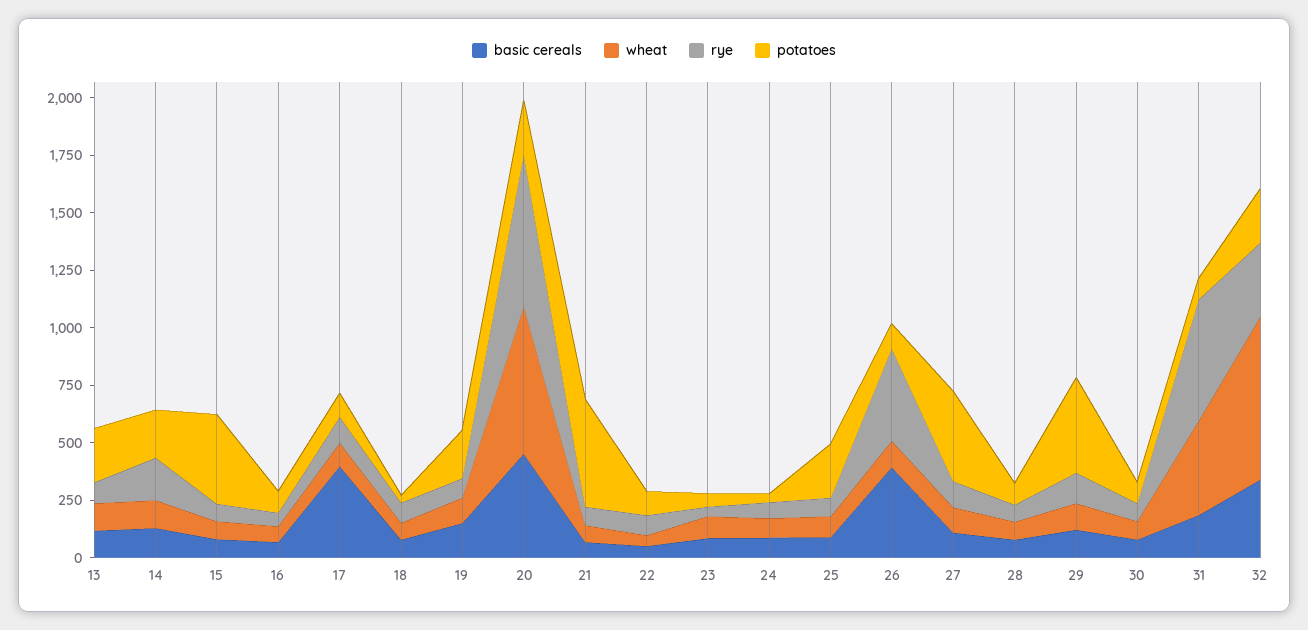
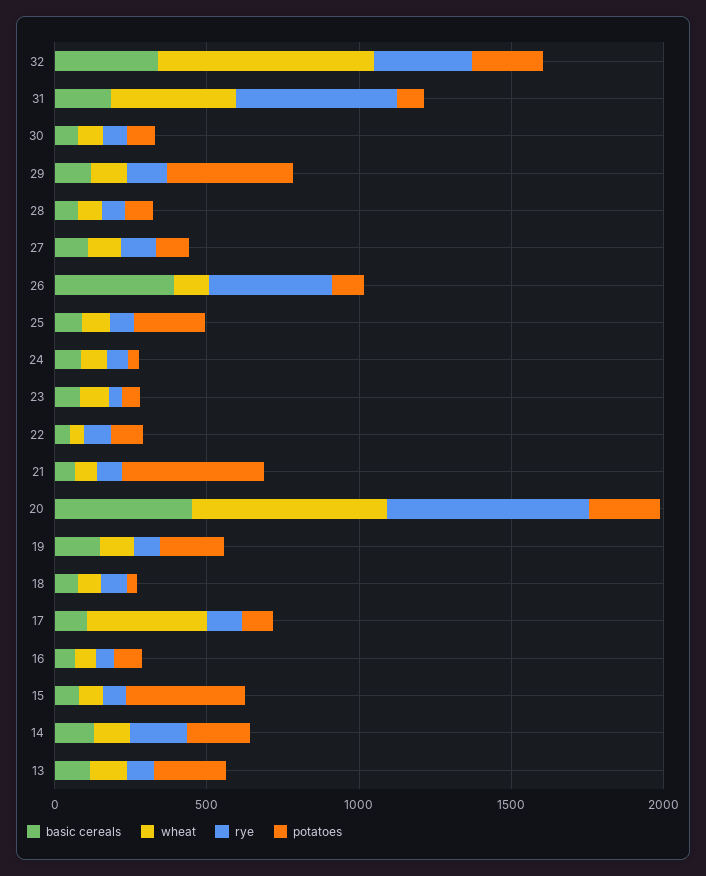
  {
    "basic cereals": {
      "13": 100,
      "14": 150,
      "15": 100,
      "16": 50,
-     "17": 400,
+     "17": 100,
      "18": 100,
      "19": 150,
      "20": 450,
      "21": 50,
      "22": 50,
      "23": 100,
      "24": 100,
      "25": 100,
      "26": 400,
      "27": 100,
      "28": 100,
      "29": 100,
      "30": 100,
      "31": 200,
      "32": 350
    },
    "wheat": {
      "13": 100,
      "14": 100,
      "15": 100,
      "16": 50,
-     "17": 100,
+     "17": 400,
      "18": 50,
      "19": 100,
      "20": 650,
      "21": 50,
      "22": 50,
      "23": 100,
      "24": 100,
      "25": 100,
      "26": 100,
      "27": 100,
      "28": 100,
      "29": 100,
      "30": 100,
      "31": 400,
      "32": 700
    },
    "rye": {
      "13": 100,
      "14": 200,
      "15": 100,
      "16": 50,
      "17": 100,
      "18": 100,
      "19": 100,
      "20": 650,
      "21": 100,
      "22": 100,
      "23": 50,
      "24": 50,
      "25": 100,
      "26": 400,
      "27": 100,
      "28": 50,
      "29": 150,
      "30": 100,
      "31": 550,
      "32": 300
    },
    "potatoes": {
      "13": 250,
      "14": 200,
      "15": 400,
      "16": 100,
      "17": 100,
      "18": 50,
      "19": 200,
      "20": 250,
      "21": 450,
      "22": 100,
      "23": 50,
      "24": 50,
      "25": 250,
      "26": 100,
-     "27": 400,
+     "27": 100,
      "28": 100,
      "29": 400,
      "30": 100,
      "31": 100,
      "32": 250
    }
  }

